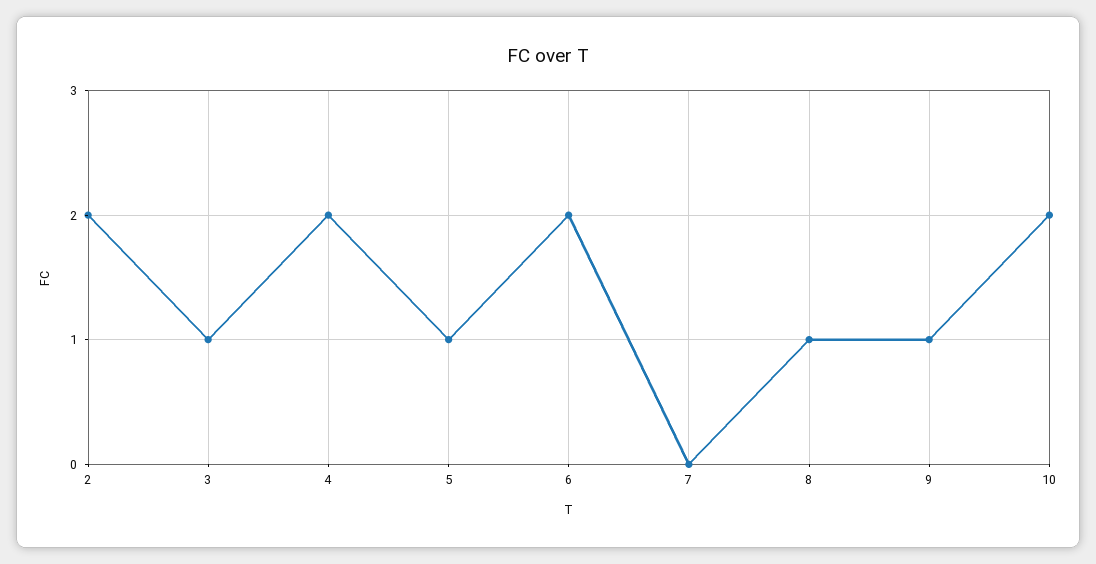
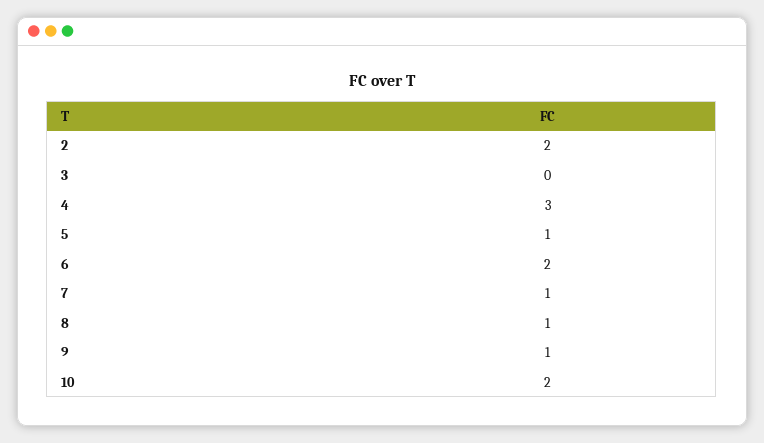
  {
    "2": 2,
-   "3": 1,
+   "3": 0,
-   "4": 2,
+   "4": 3,
    "5": 1,
    "6": 2,
-   "7": 0,
+   "7": 1,
    "8": 1,
    "9": 1,
    "10": 2
  }

